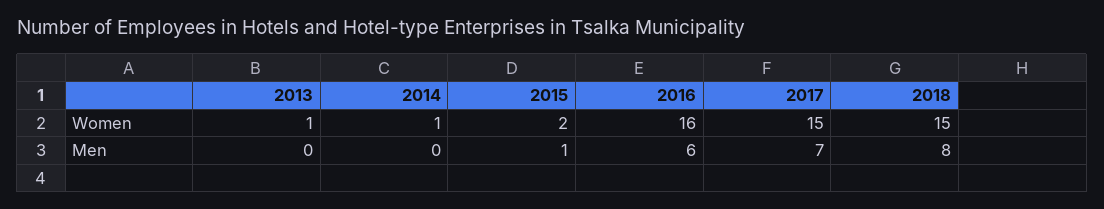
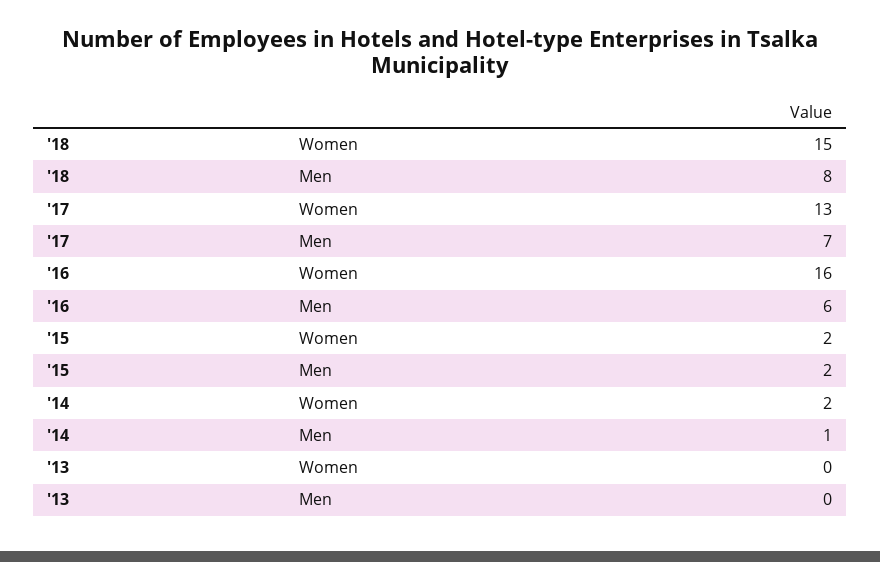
  {
    "2013": {
-     "Women": 1,
+     "Women": 0,
      "Men": 0
    },
    "2014": {
-     "Women": 1,
+     "Women": 2,
-     "Men": 0
+     "Men": 1
    },
    "2015": {
      "Women": 2,
-     "Men": 1
+     "Men": 2
    },
    "2016": {
      "Women": 16,
      "Men": 6
    },
    "2017": {
-     "Women": 15,
+     "Women": 13,
      "Men": 7
    },
    "2018": {
      "Women": 15,
      "Men": 8
    }
  }

